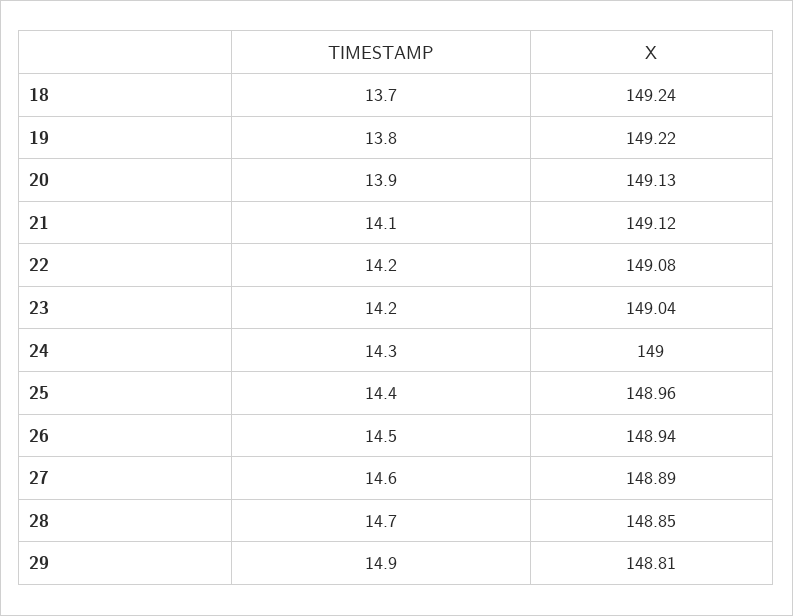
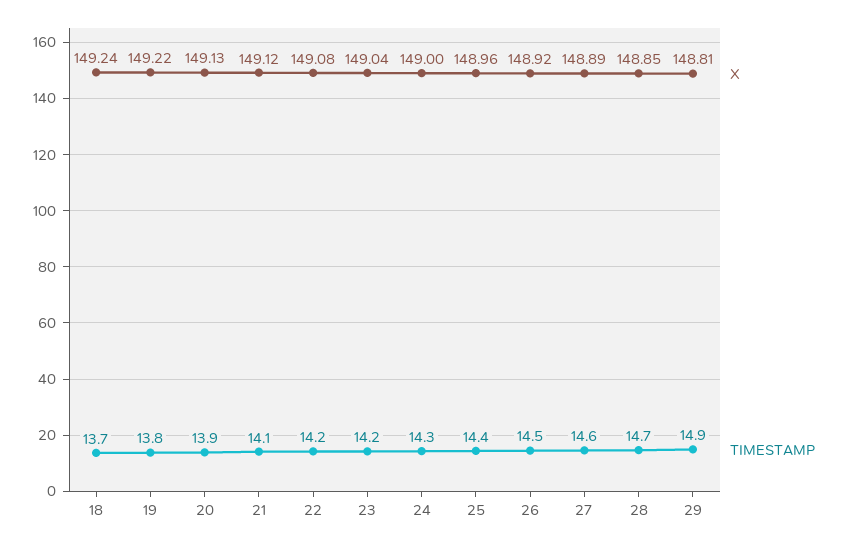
  {
    "TIMESTAMP": {
      "18": 13.7,
      "19": 13.8,
      "20": 13.9,
      "21": 14.1,
      "22": 14.2,
      "23": 14.2,
      "24": 14.3,
      "25": 14.4,
      "26": 14.5,
      "27": 14.6,
      "28": 14.7,
      "29": 14.9
    },
    "X": {
      "18": 149.24,
      "19": 149.22,
      "20": 149.13,
      "21": 149.12,
      "22": 149.08,
      "23": 149.04,
      "24": 149,
      "25": 148.96,
-     "26": 148.94,
+     "26": 148.92,
      "27": 148.89,
      "28": 148.85,
      "29": 148.81
    }
  }

